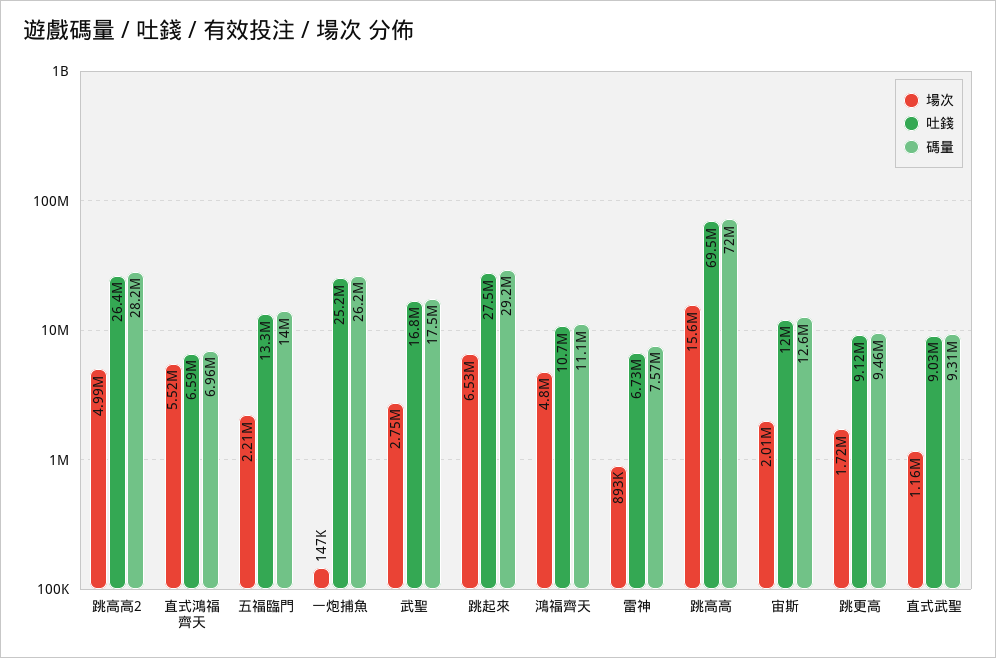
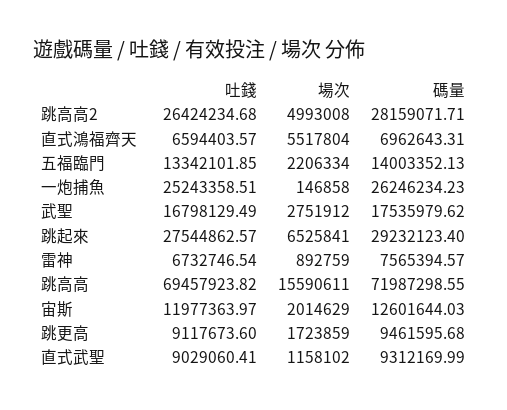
  {
    "場次": {
      "跳高高2": 4993008,
      "直式鴻福齊天": 5517804,
      "五福臨門": 2206334,
      "一炮捕魚": 146858,
      "武聖": 2751912,
      "跳起來": 6525841,
-     "鴻福齊天": 4800000,
      "雷神": 892759,
      "跳高高": 15590611,
      "宙斯": 2014629,
      "跳更高": 1723859,
      "直式武聖": 1158102
    },
    "吐錢": {
      "跳高高2": 26424234.68,
      "直式鴻福齊天": 6594403.57,
      "五福臨門": 13342101.85,
      "一炮捕魚": 25243358.51,
      "武聖": 16798129.49,
      "跳起來": 27544862.57,
-     "鴻福齊天": 10700000,
      "雷神": 6732746.54,
      "跳高高": 69457923.82,
      "宙斯": 11977363.97,
      "跳更高": 9117673.6,
      "直式武聖": 9029060.41
    },
    "碼量": {
      "跳高高2": 28159071.71,
      "直式鴻福齊天": 6962643.31,
      "五福臨門": 14003352.13,
      "一炮捕魚": 26246234.23,
      "武聖": 17535979.62,
      "跳起來": 29232123.4,
-     "鴻福齊天": 11100000,
      "雷神": 7565394.57,
      "跳高高": 71987298.55,
      "宙斯": 12601644.03,
      "跳更高": 9461595.68,
      "直式武聖": 9312169.99
    }
  }

